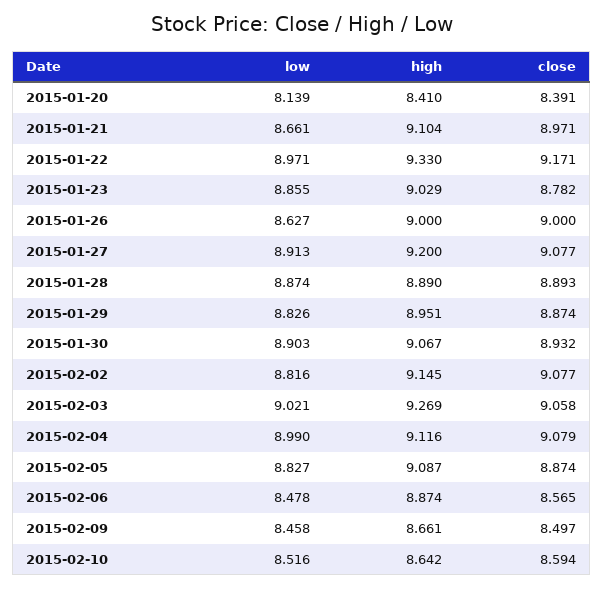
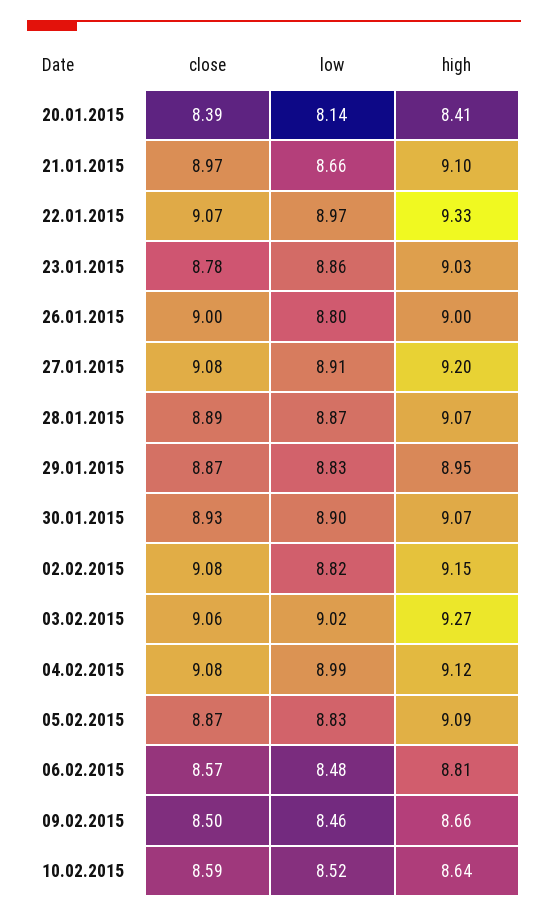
  {
    "low": {
      "2015-01-20": 8.139,
      "2015-01-21": 8.661,
      "2015-01-22": 8.971,
      "2015-01-23": 8.855,
-     "2015-01-26": 8.627,
+     "2015-01-26": 8.8,
      "2015-01-27": 8.913,
      "2015-01-28": 8.874,
      "2015-01-29": 8.826,
      "2015-01-30": 8.903,
      "2015-02-02": 8.816,
      "2015-02-03": 9.021,
      "2015-02-04": 8.99,
      "2015-02-05": 8.827,
      "2015-02-06": 8.478,
      "2015-02-09": 8.458,
      "2015-02-10": 8.516
    },
    "high": {
      "2015-01-20": 8.41,
      "2015-01-21": 9.104,
      "2015-01-22": 9.33,
      "2015-01-23": 9.029,
      "2015-01-26": 9,
      "2015-01-27": 9.2,
-     "2015-01-28": 8.89,
+     "2015-01-28": 9.07,
      "2015-01-29": 8.951,
      "2015-01-30": 9.067,
      "2015-02-02": 9.145,
      "2015-02-03": 9.269,
      "2015-02-04": 9.116,
      "2015-02-05": 9.087,
-     "2015-02-06": 8.874,
+     "2015-02-06": 8.81,
      "2015-02-09": 8.661,
      "2015-02-10": 8.642
    },
    "close": {
      "2015-01-20": 8.391,
      "2015-01-21": 8.971,
-     "2015-01-22": 9.171,
+     "2015-01-22": 9.07,
      "2015-01-23": 8.782,
      "2015-01-26": 9,
      "2015-01-27": 9.077,
      "2015-01-28": 8.893,
      "2015-01-29": 8.874,
      "2015-01-30": 8.932,
      "2015-02-02": 9.077,
      "2015-02-03": 9.058,
      "2015-02-04": 9.079,
      "2015-02-05": 8.874,
      "2015-02-06": 8.565,
      "2015-02-09": 8.497,
      "2015-02-10": 8.594
    }
  }

